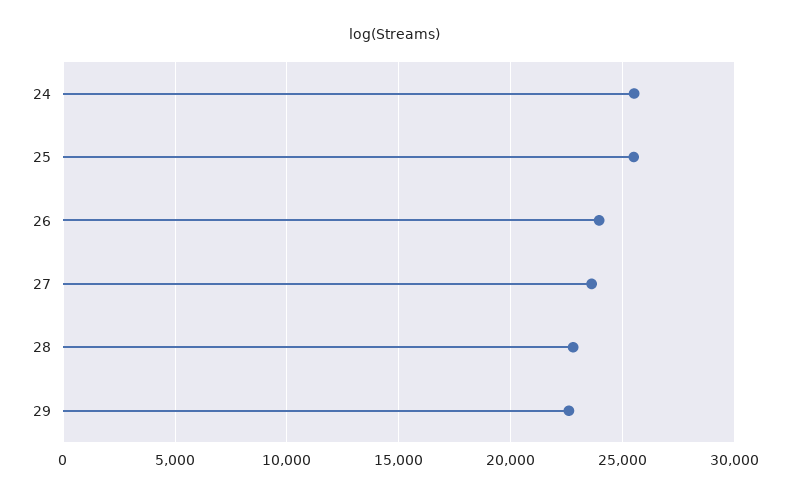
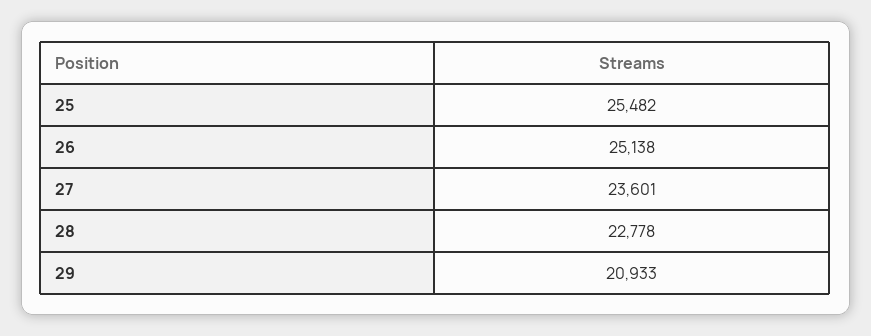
  {
-   "24": 25500,
    "25": 25482,
-   "26": 24000,
+   "26": 25138,
    "27": 23601,
    "28": 22778,
-   "29": 22500
+   "29": 20933
  }

